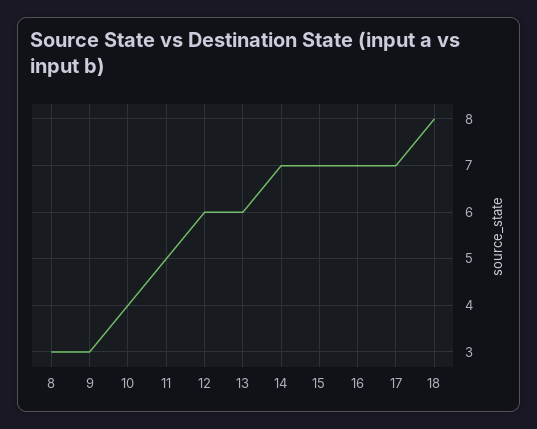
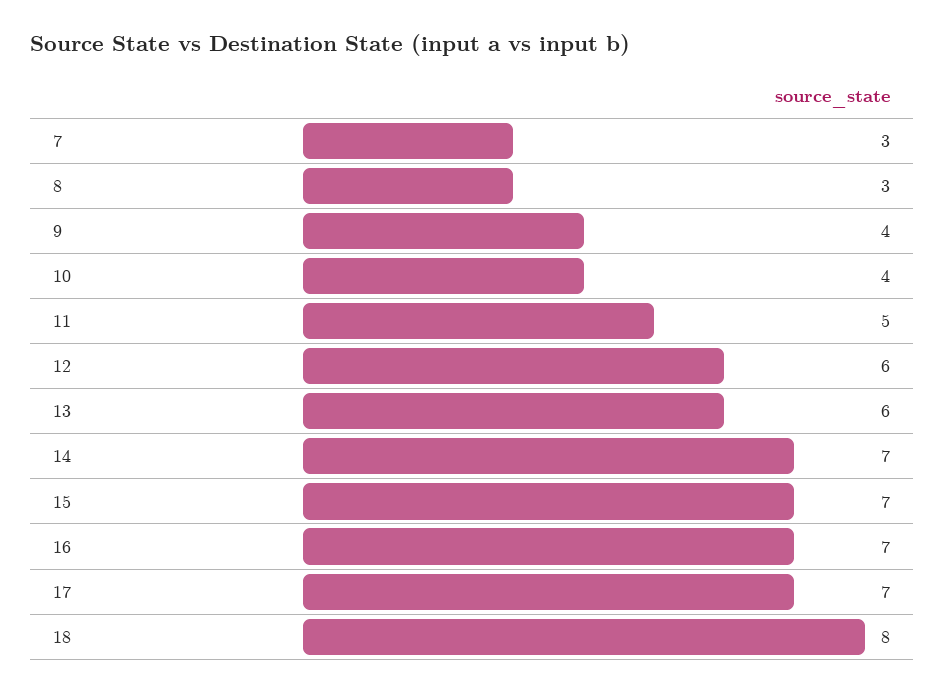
  {
    "8": 3,
-   "9": 3,
+   "9": 4,
    "10": 4,
    "11": 5,
    "12": 6,
    "13": 6,
    "14": 7,
    "15": 7,
    "16": 7,
    "17": 7,
-   "18": 8
+   "18": 8,
+   "7": 3
  }

